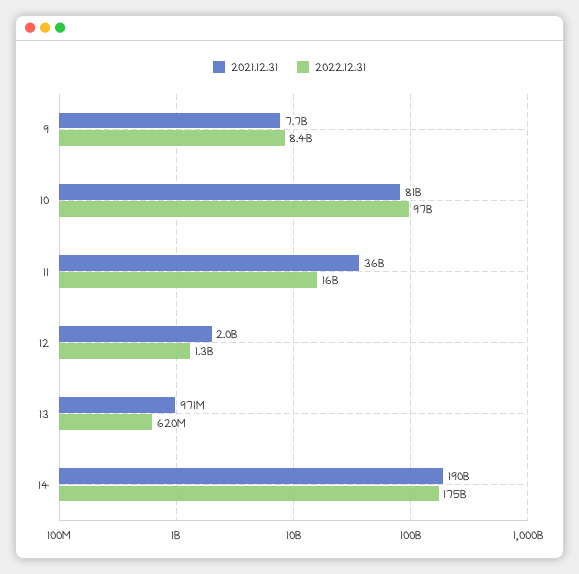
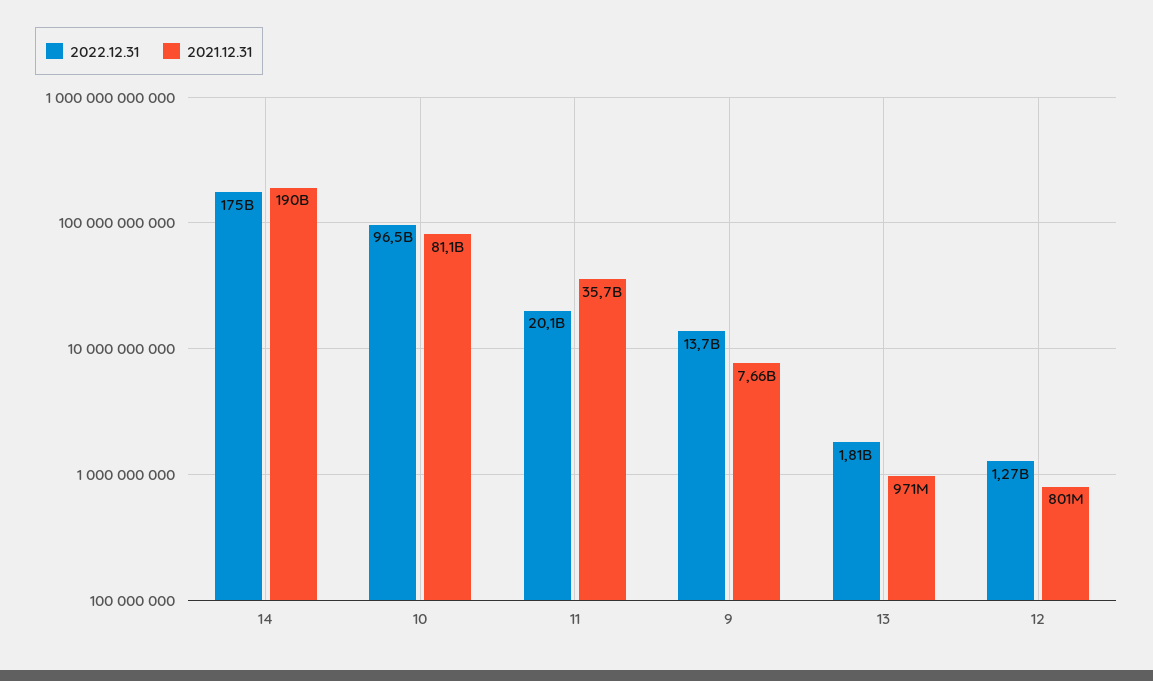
  {
    "2021.12.31": {
      "9": 7660000000,
      "10": 81100000000,
      "11": 35700000000,
-     "12": 2000000000,
+     "12": 801000000,
      "13": 971000000,
      "14": 190000000000
    },
    "2022.12.31": {
-     "9": 8400000000,
+     "9": 13700000000,
      "10": 96500000000,
-     "11": 16000000000,
+     "11": 20100000000,
      "12": 1270000000,
-     "13": 620000000,
+     "13": 1810000000,
      "14": 175000000000
    }
  }

